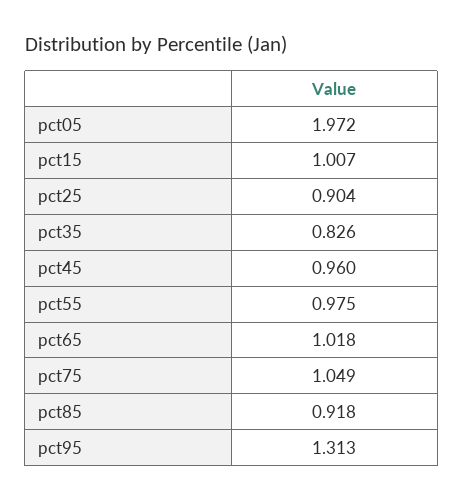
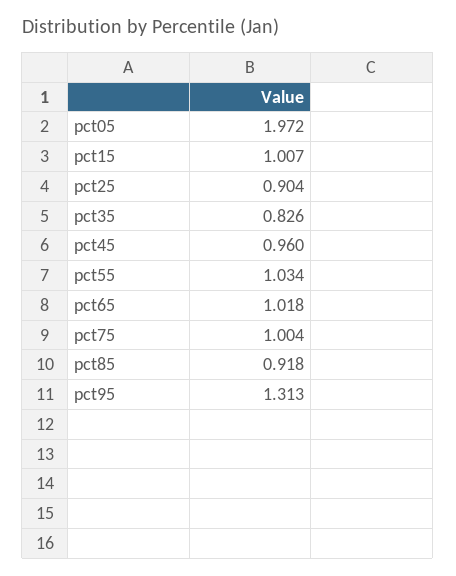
  {
    "pct05": 1.972,
    "pct15": 1.007,
    "pct25": 0.904,
    "pct35": 0.826,
    "pct45": 0.96,
-   "pct55": 0.975,
+   "pct55": 1.034,
    "pct65": 1.018,
-   "pct75": 1.049,
+   "pct75": 1.004,
    "pct85": 0.918,
    "pct95": 1.313
  }

